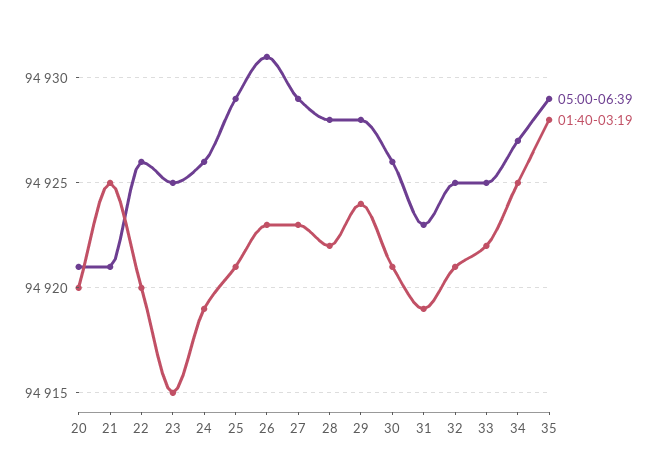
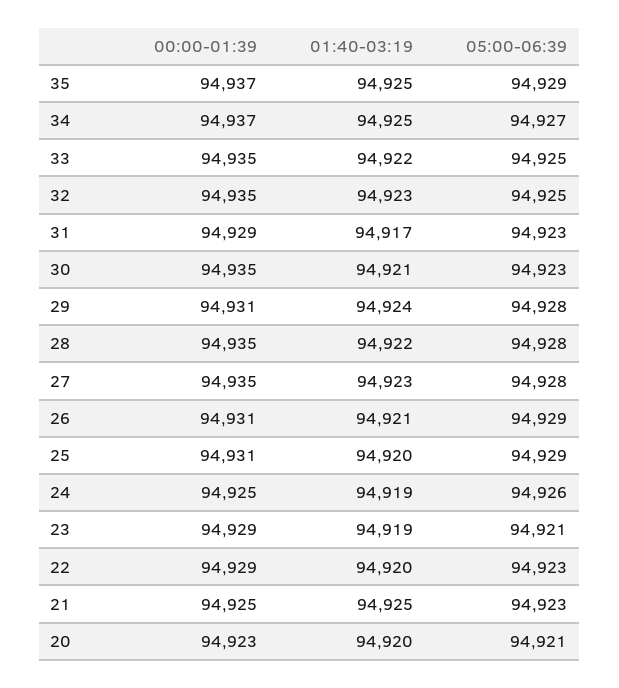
  {
    "05:00-06:39": {
      "20": 94921,
-     "21": 94921,
+     "21": 94923,
-     "22": 94926,
+     "22": 94923,
-     "23": 94925,
+     "23": 94921,
      "24": 94926,
      "25": 94929,
-     "26": 94931,
+     "26": 94929,
-     "27": 94929,
+     "27": 94928,
      "28": 94928,
      "29": 94928,
-     "30": 94926,
+     "30": 94923,
      "31": 94923,
      "32": 94925,
      "33": 94925,
      "34": 94927,
      "35": 94929
    },
    "01:40-03:19": {
      "20": 94920,
      "21": 94925,
      "22": 94920,
-     "23": 94915,
+     "23": 94919,
      "24": 94919,
-     "25": 94921,
+     "25": 94920,
-     "26": 94923,
+     "26": 94921,
      "27": 94923,
      "28": 94922,
      "29": 94924,
      "30": 94921,
-     "31": 94919,
+     "31": 94917,
-     "32": 94921,
+     "32": 94923,
      "33": 94922,
      "34": 94925,
-     "35": 94928
+     "35": 94925
-   }
+   },
+   "00:00-01:39": {
+     "35": 94937,
+     "34": 94937,
+     "33": 94935,
+     "32": 94935,
+     "31": 94929,
+     "30": 94935,
+     "29": 94931,
+     "28": 94935,
+     "27": 94935,
+     "26": 94931,
+     "25": 94931,
+     "24": 94925,
+     "23": 94929,
+     "22": 94929,
+     "21": 94925,
+     "20": 94923
+   }
  }

